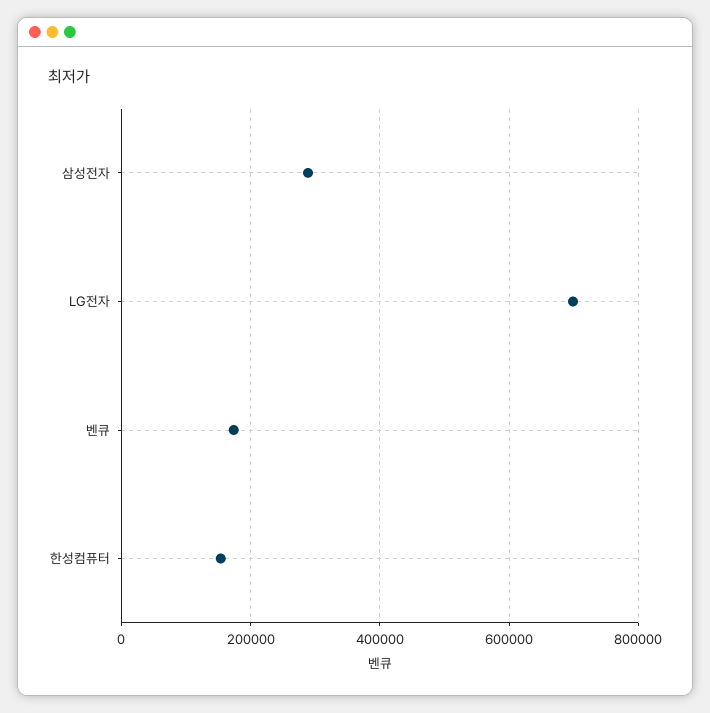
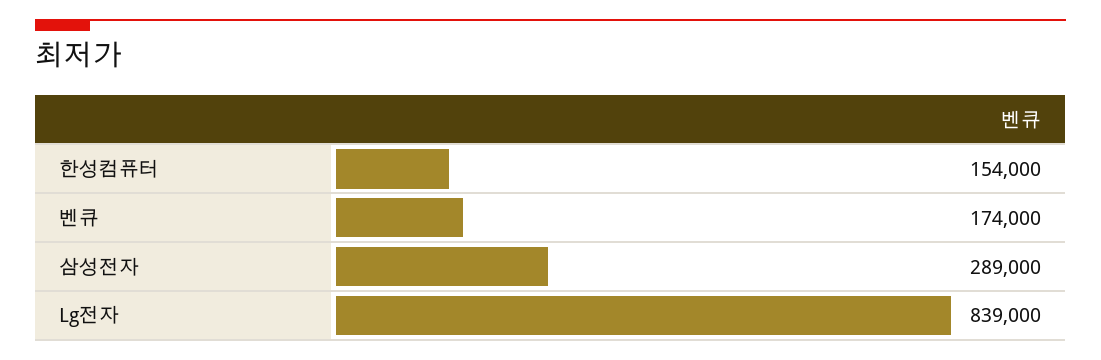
  {
    "삼성전자": 289000,
-   "LG전자": 700000,
+   "LG전자": 839000,
    "벤큐": 174000,
    "한성컴퓨터": 154000
  }

